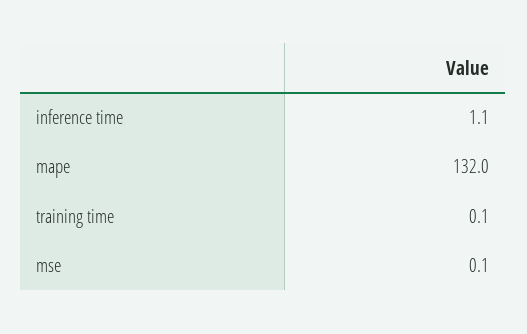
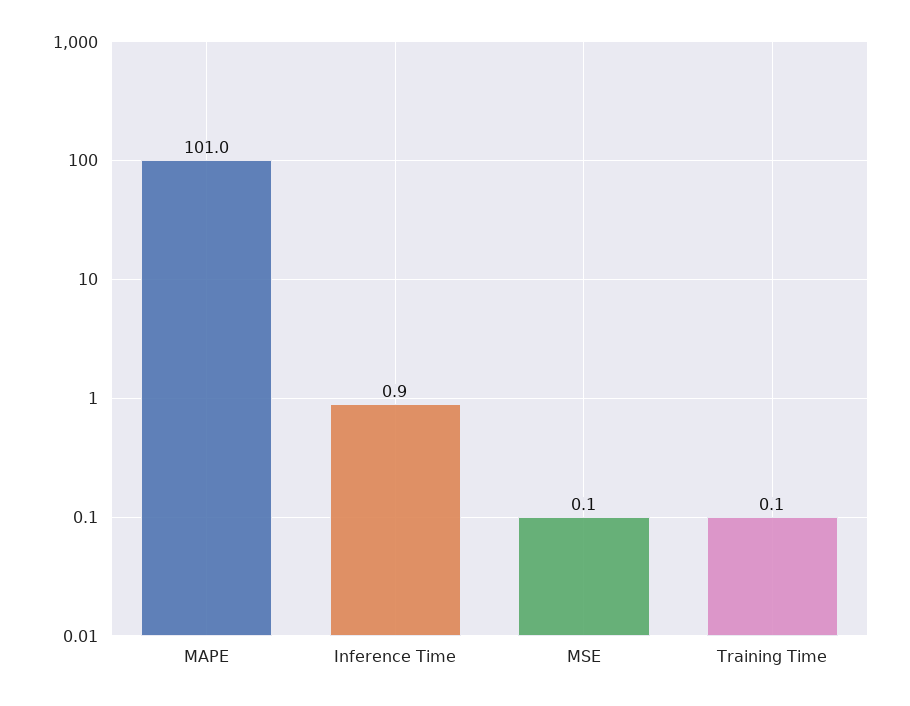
  {
-   "inference time": 1.1,
+   "inference time": 0.9,
-   "mape": 132,
+   "mape": 101,
    "training time": 0.1,
    "mse": 0.1
  }

